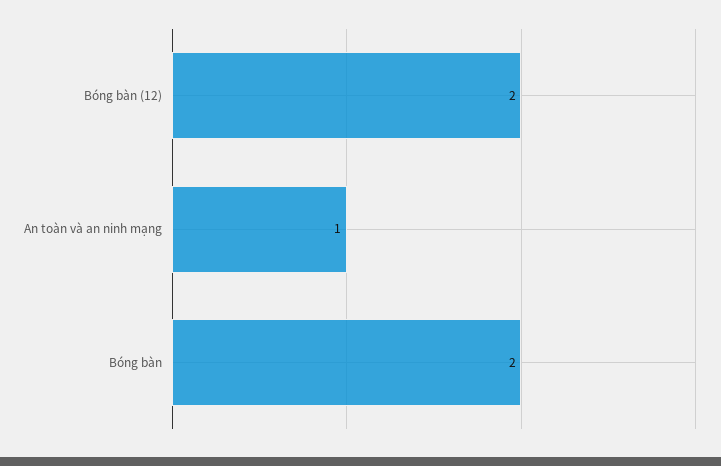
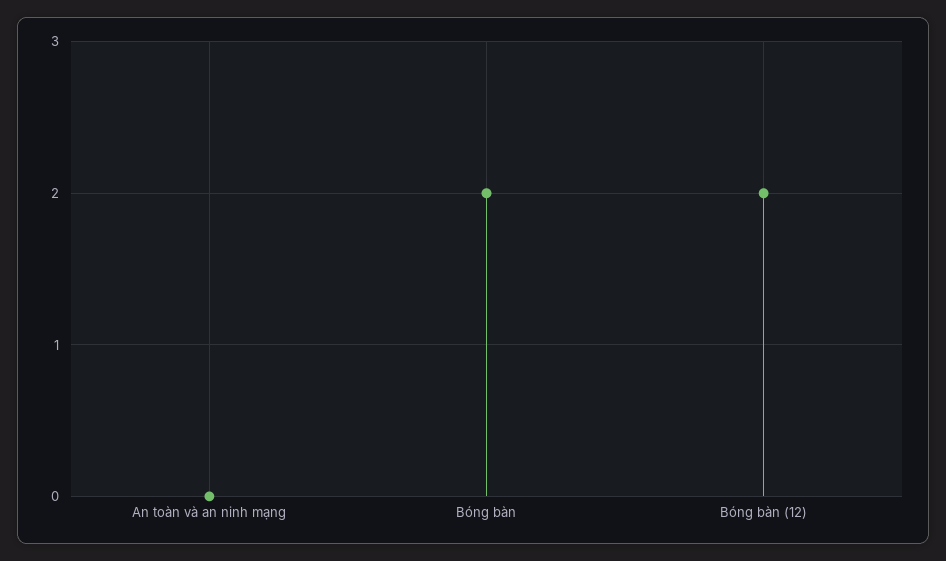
  {
    "Bóng bàn (12)": 2,
-   "An toàn và an ninh mạng": 1,
+   "An toàn và an ninh mạng": 0,
    "Bóng bàn": 2
  }

